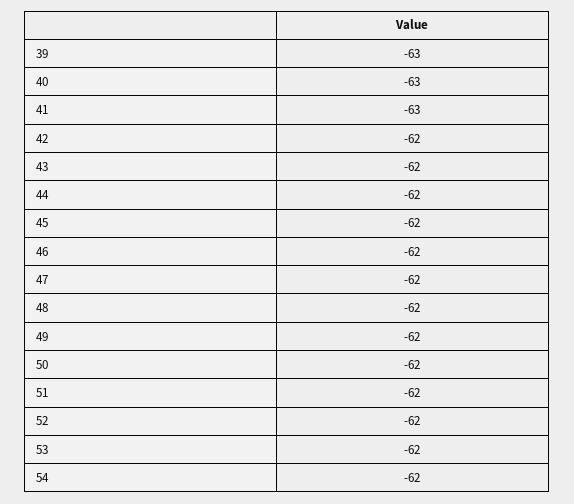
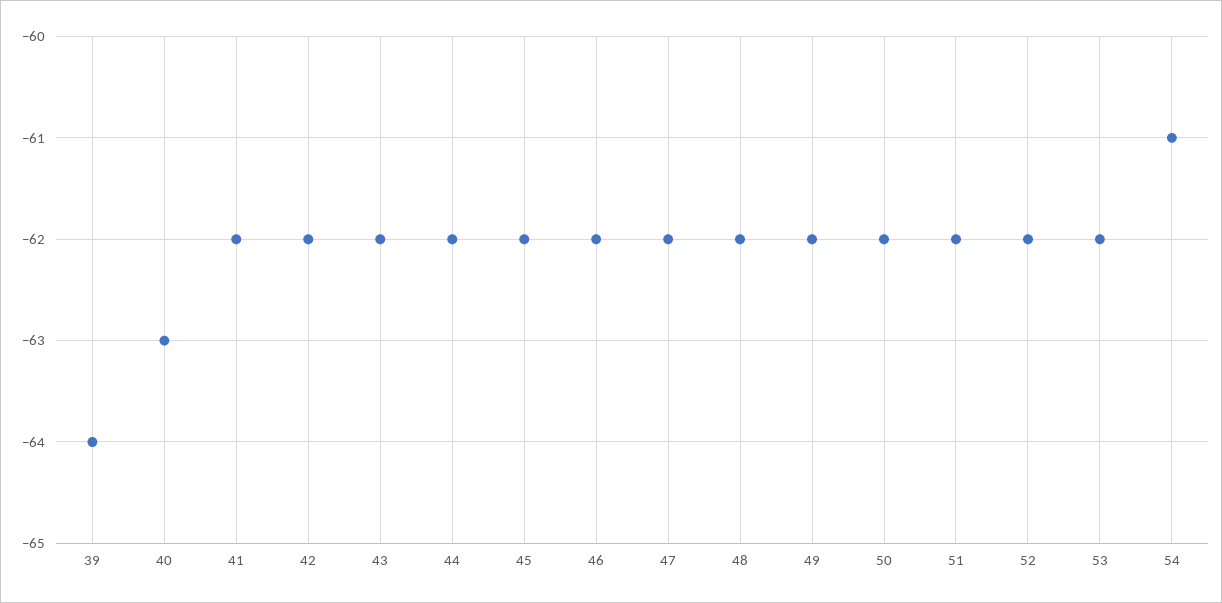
  {
-   "39": -63,
+   "39": -64,
    "40": -63,
-   "41": -63,
+   "41": -62,
    "42": -62,
    "43": -62,
    "44": -62,
    "45": -62,
    "46": -62,
    "47": -62,
    "48": -62,
    "49": -62,
    "50": -62,
    "51": -62,
    "52": -62,
    "53": -62,
-   "54": -62
+   "54": -61
  }

